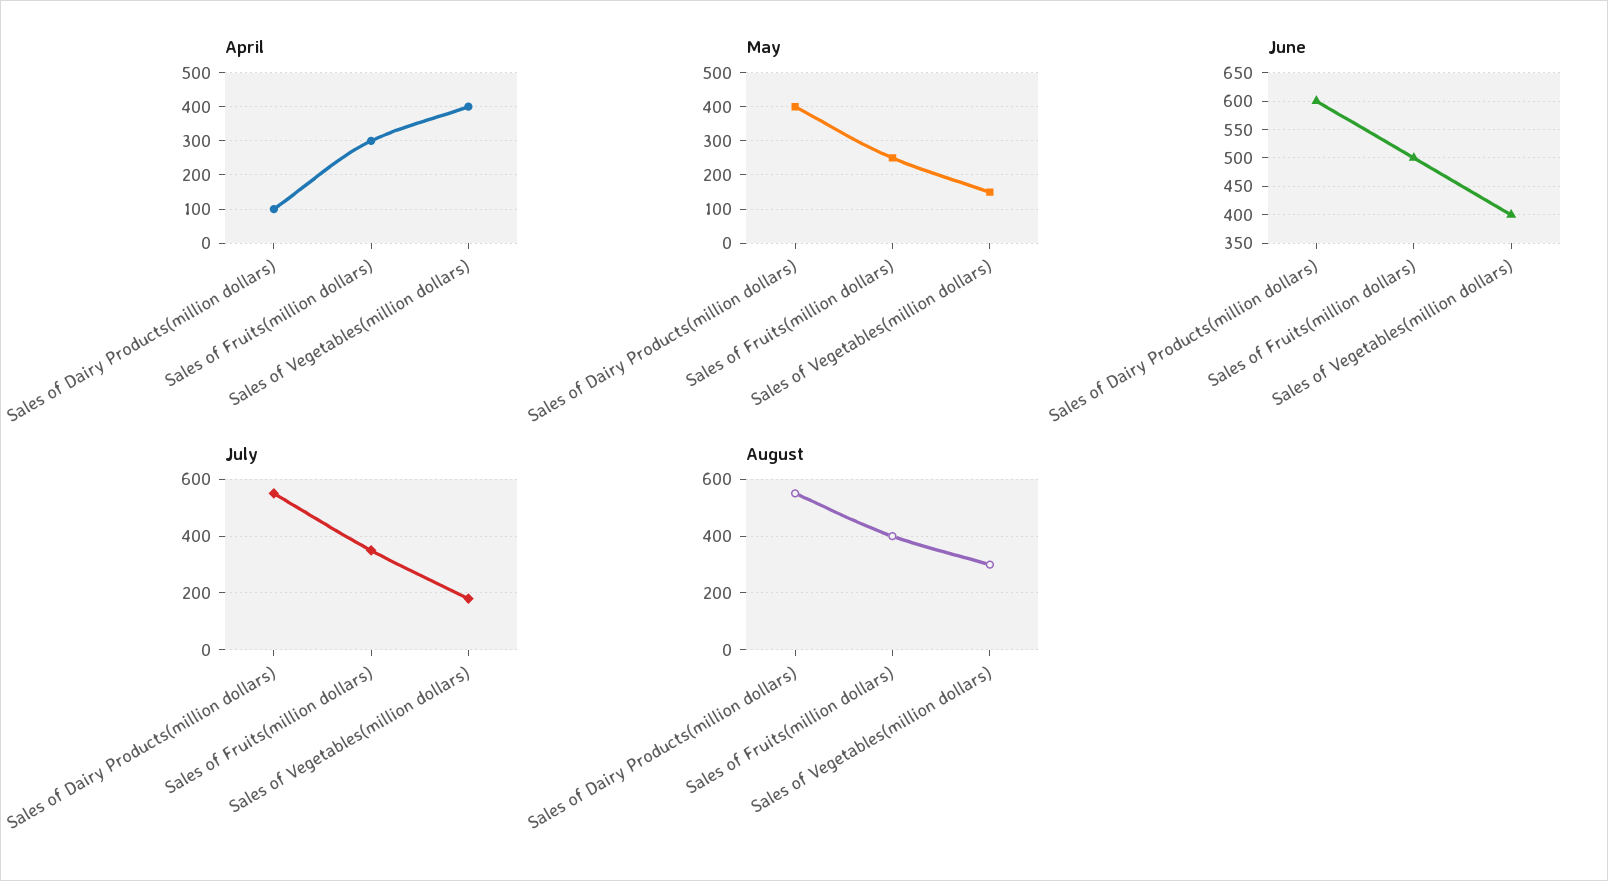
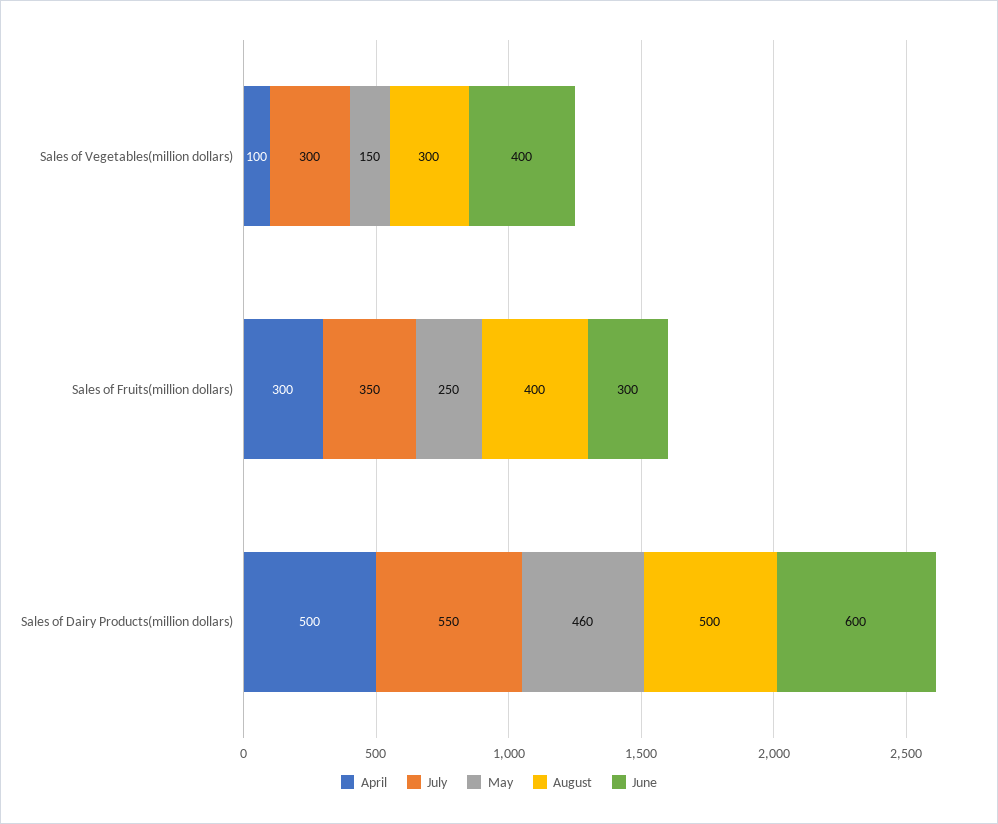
  {
    "April": {
-     "Sales of Dairy Products(million dollars)": 100,
+     "Sales of Dairy Products(million dollars)": 500,
      "Sales of Fruits(million dollars)": 300,
-     "Sales of Vegetables(million dollars)": 400
+     "Sales of Vegetables(million dollars)": 100
    },
    "May": {
-     "Sales of Dairy Products(million dollars)": 400,
+     "Sales of Dairy Products(million dollars)": 460,
      "Sales of Fruits(million dollars)": 250,
      "Sales of Vegetables(million dollars)": 150
    },
    "June": {
      "Sales of Dairy Products(million dollars)": 600,
-     "Sales of Fruits(million dollars)": 500,
+     "Sales of Fruits(million dollars)": 300,
      "Sales of Vegetables(million dollars)": 400
    },
    "July": {
      "Sales of Dairy Products(million dollars)": 550,
      "Sales of Fruits(million dollars)": 350,
-     "Sales of Vegetables(million dollars)": 175
+     "Sales of Vegetables(million dollars)": 300
    },
    "August": {
-     "Sales of Dairy Products(million dollars)": 550,
+     "Sales of Dairy Products(million dollars)": 500,
      "Sales of Fruits(million dollars)": 400,
      "Sales of Vegetables(million dollars)": 300
    }
  }

